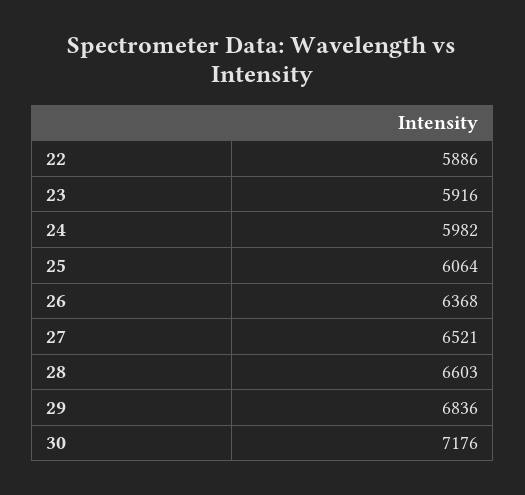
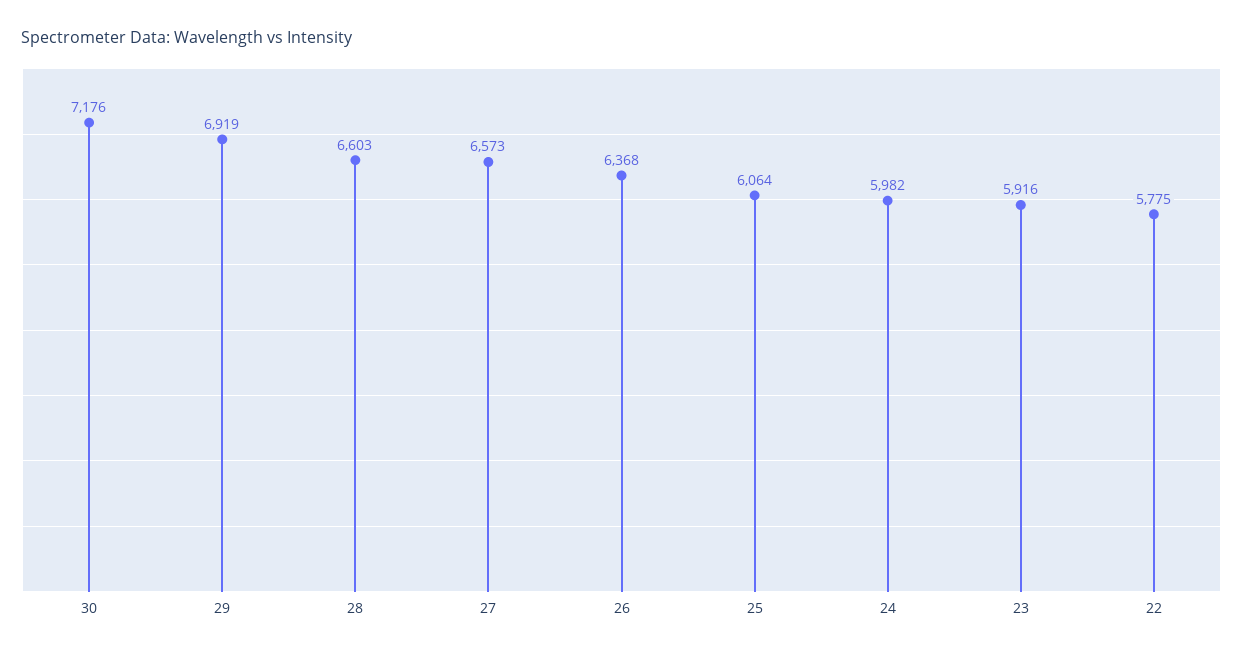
  {
-   "22": 5886,
+   "22": 5775,
    "23": 5916,
    "24": 5982,
    "25": 6064,
    "26": 6368,
-   "27": 6521,
+   "27": 6573,
    "28": 6603,
-   "29": 6836,
+   "29": 6919,
    "30": 7176
  }

